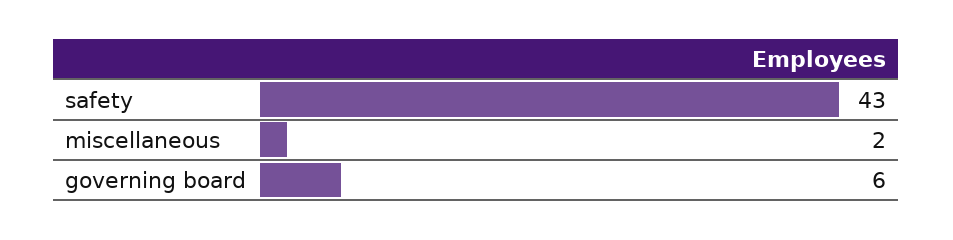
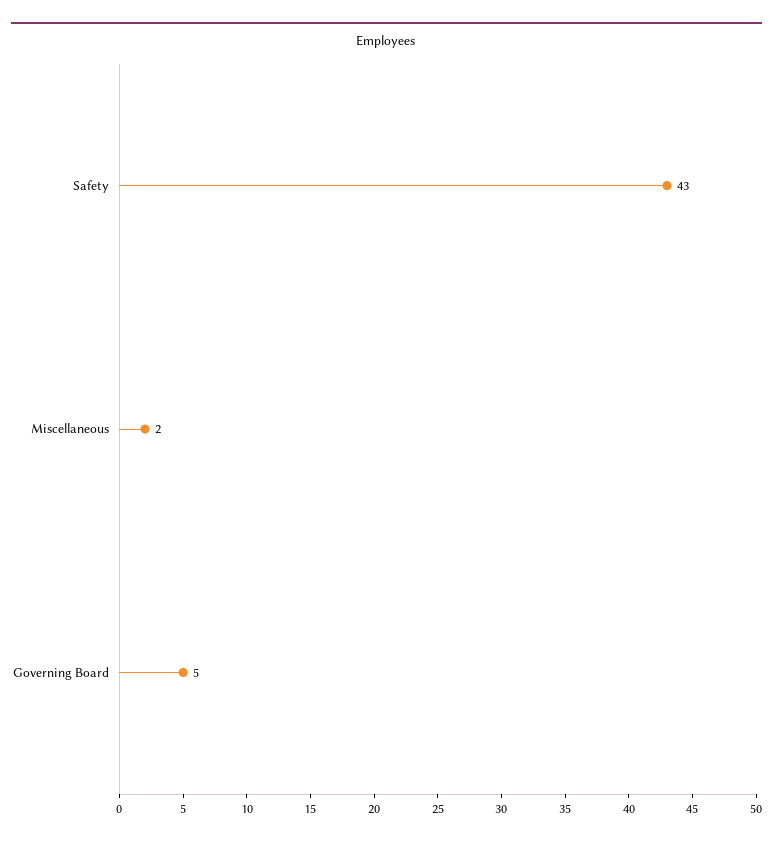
  {
    "safety": 43,
    "miscellaneous": 2,
-   "governing board": 6
+   "governing board": 5
  }

